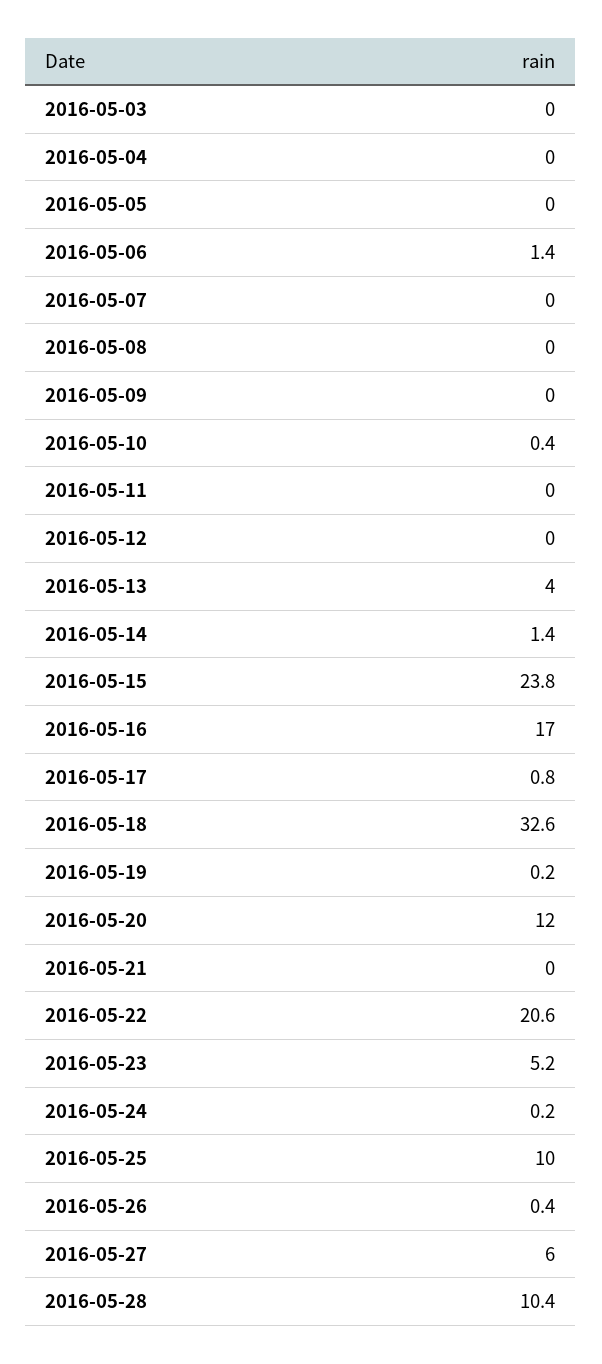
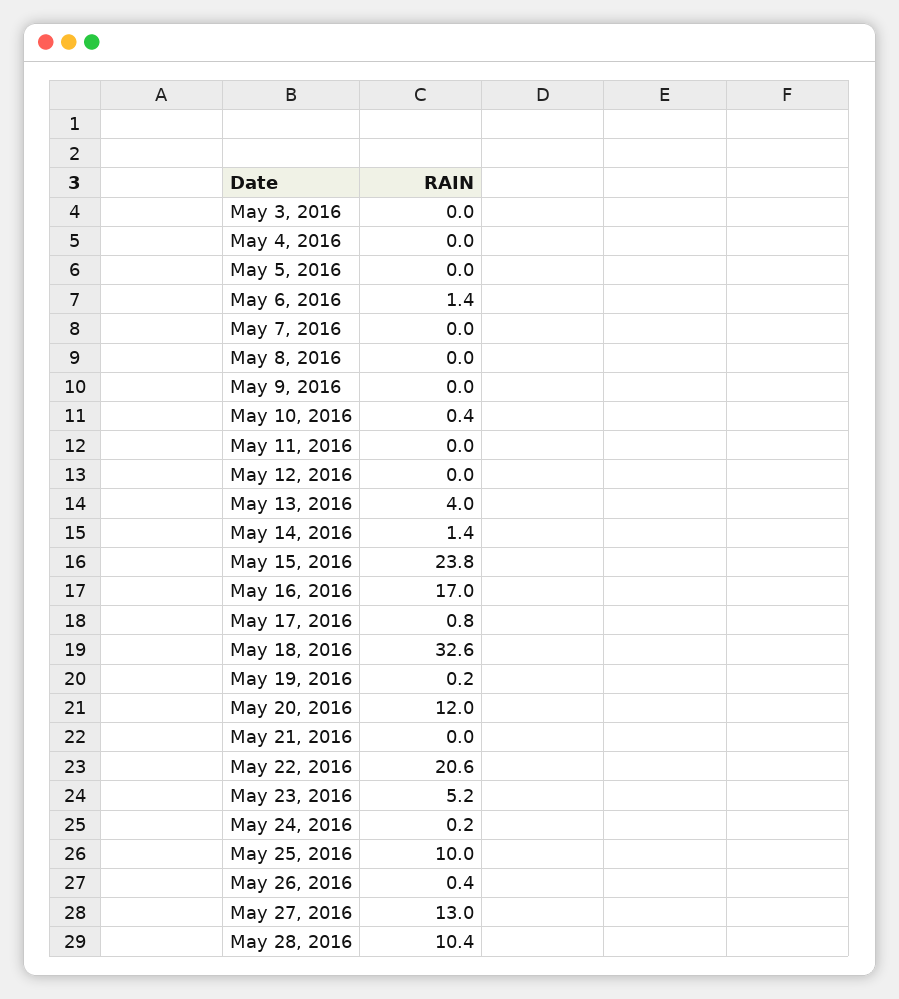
  {
    "2016-05-03": 0,
    "2016-05-04": 0,
    "2016-05-05": 0,
    "2016-05-06": 1.4,
    "2016-05-07": 0,
    "2016-05-08": 0,
    "2016-05-09": 0,
    "2016-05-10": 0.4,
    "2016-05-11": 0,
    "2016-05-12": 0,
    "2016-05-13": 4,
    "2016-05-14": 1.4,
    "2016-05-15": 23.8,
    "2016-05-16": 17,
    "2016-05-17": 0.8,
    "2016-05-18": 32.6,
    "2016-05-19": 0.2,
    "2016-05-20": 12,
    "2016-05-21": 0,
    "2016-05-22": 20.6,
    "2016-05-23": 5.2,
    "2016-05-24": 0.2,
    "2016-05-25": 10,
    "2016-05-26": 0.4,
-   "2016-05-27": 6,
+   "2016-05-27": 13,
    "2016-05-28": 10.4
  }

